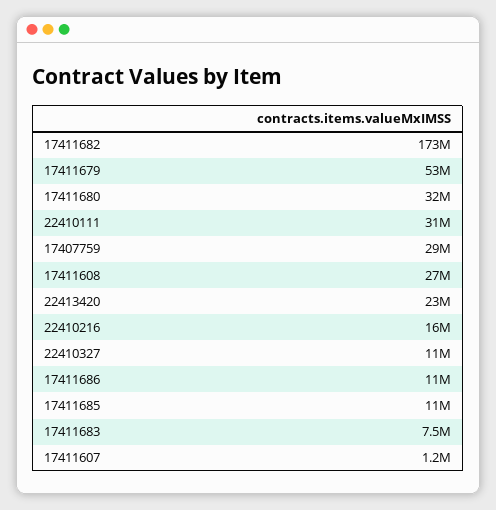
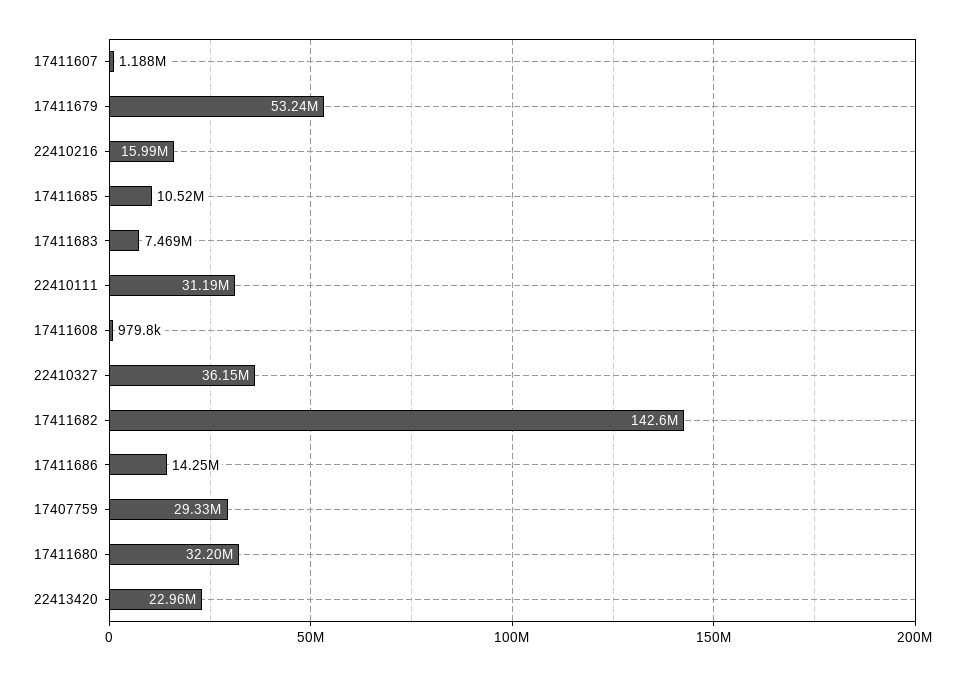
  {
-   "17411682": 173000000,
+   "17411682": 142600000,
    "17411679": 53240000,
    "17411680": 32200000,
    "22410111": 31190000,
    "17407759": 29330000,
-   "17411608": 27000000,
+   "17411608": 979800,
    "22413420": 22960000,
    "22410216": 15990000,
-   "22410327": 11000000,
+   "22410327": 36150000,
-   "17411686": 11000000,
+   "17411686": 14250000,
    "17411685": 10520000,
    "17411683": 7469000,
    "17411607": 1188000
  }

